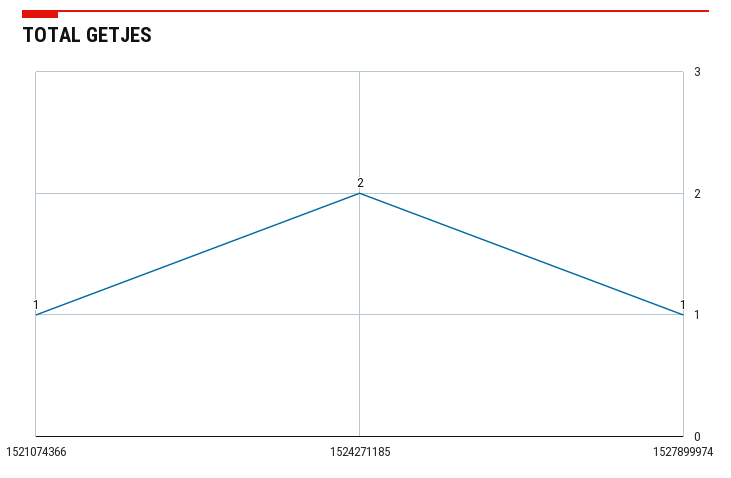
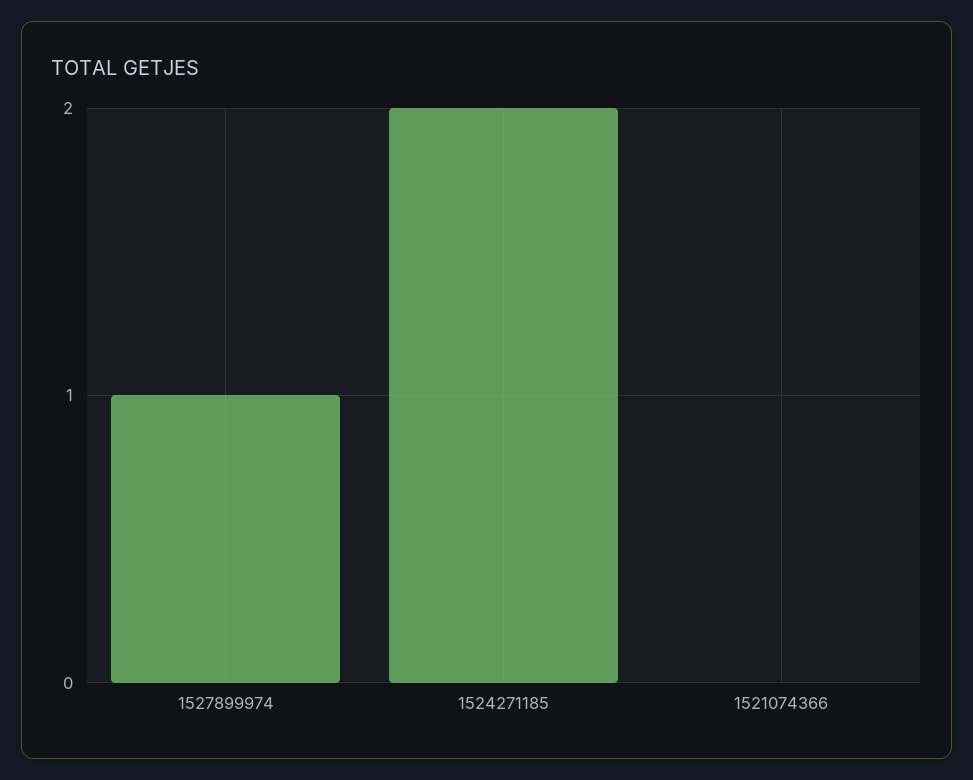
  {
-   "1521074366": 1,
+   "1521074366": 0,
    "1524271185": 2,
    "1527899974": 1
  }

